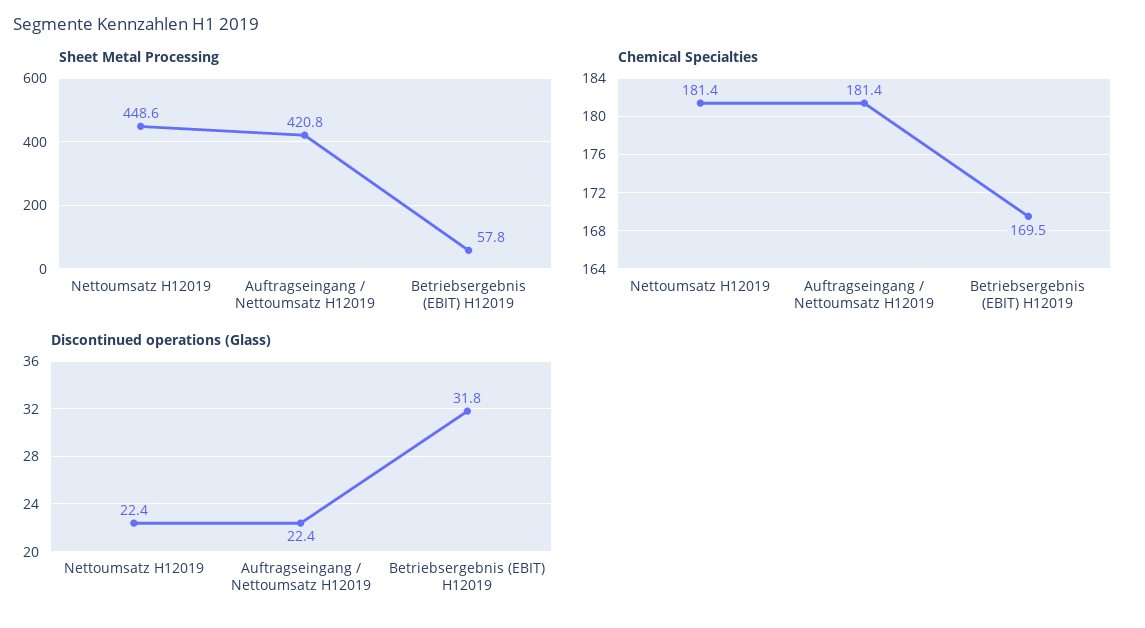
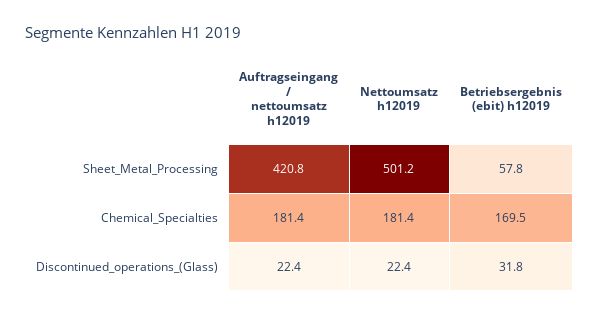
  {
    "Sheet Metal Processing": {
-     "Nettoumsatz H12019": 448.6,
+     "Nettoumsatz H12019": 501.2,
      "Auftragseingang / Nettoumsatz H12019": 420.8,
      "Betriebsergebnis (EBIT) H12019": 57.8
    },
    "Chemical Specialties": {
      "Nettoumsatz H12019": 181.4,
      "Auftragseingang / Nettoumsatz H12019": 181.4,
      "Betriebsergebnis (EBIT) H12019": 169.5
    },
    "Discontinued operations (Glass)": {
      "Nettoumsatz H12019": 22.4,
      "Auftragseingang / Nettoumsatz H12019": 22.4,
      "Betriebsergebnis (EBIT) H12019": 31.8
    }
  }

